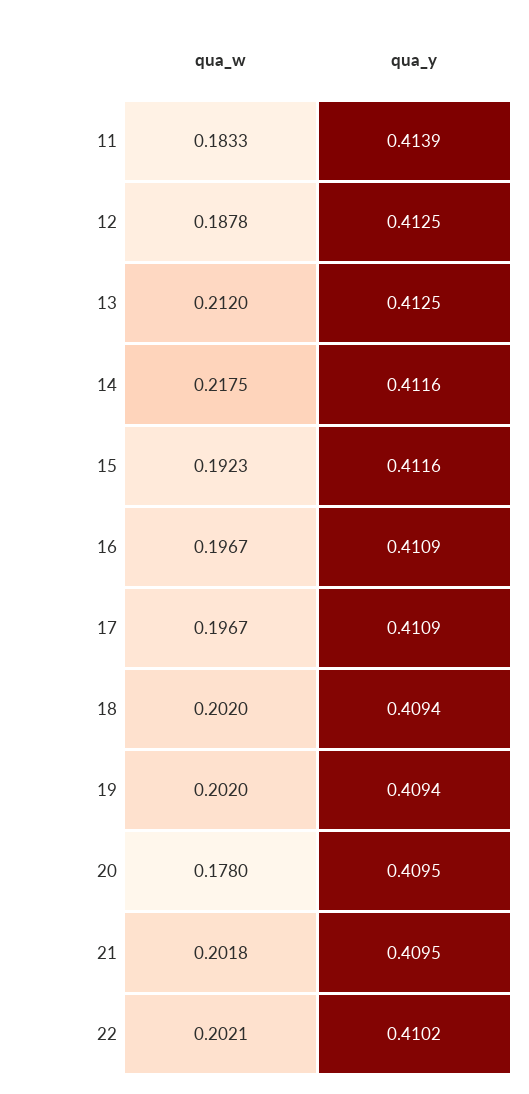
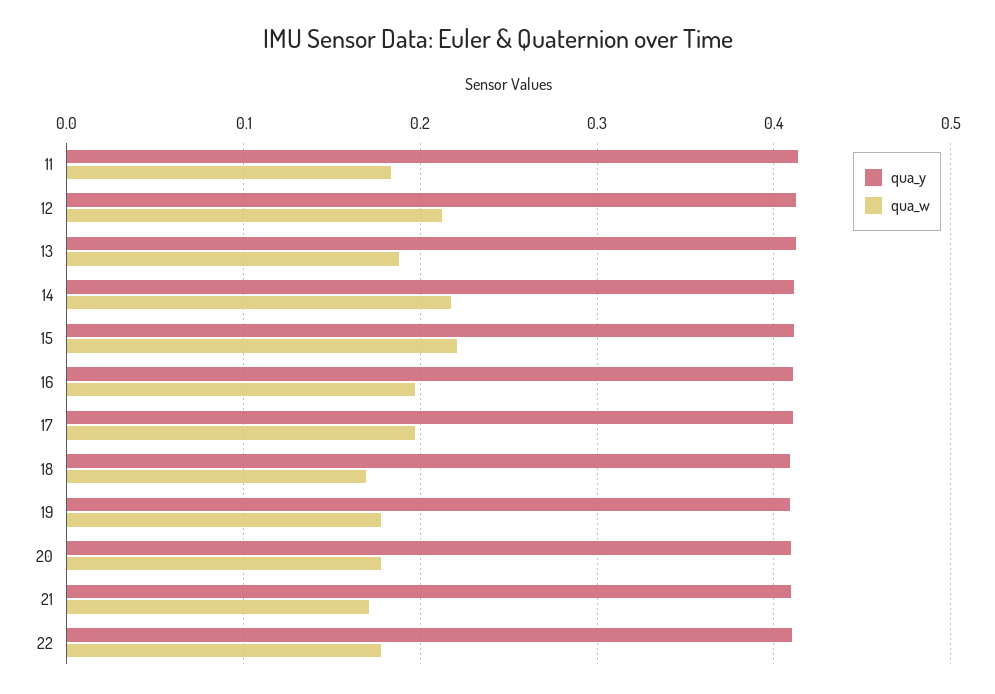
  {
    "qua_w": {
      "11": 0.1833,
-     "12": 0.1878,
+     "12": 0.21,
-     "13": 0.212,
+     "13": 0.19,
      "14": 0.2175,
-     "15": 0.1923,
+     "15": 0.22,
      "16": 0.1967,
      "17": 0.1967,
-     "18": 0.202,
+     "18": 0.17,
-     "19": 0.202,
+     "19": 0.18,
      "20": 0.178,
-     "21": 0.2018,
+     "21": 0.17,
-     "22": 0.2021
+     "22": 0.18
    },
    "qua_y": {
      "11": 0.4139,
      "12": 0.4125,
      "13": 0.4125,
      "14": 0.4116,
      "15": 0.4116,
      "16": 0.4109,
      "17": 0.4109,
      "18": 0.4094,
      "19": 0.4094,
      "20": 0.4095,
      "21": 0.4095,
      "22": 0.4102
    }
  }

